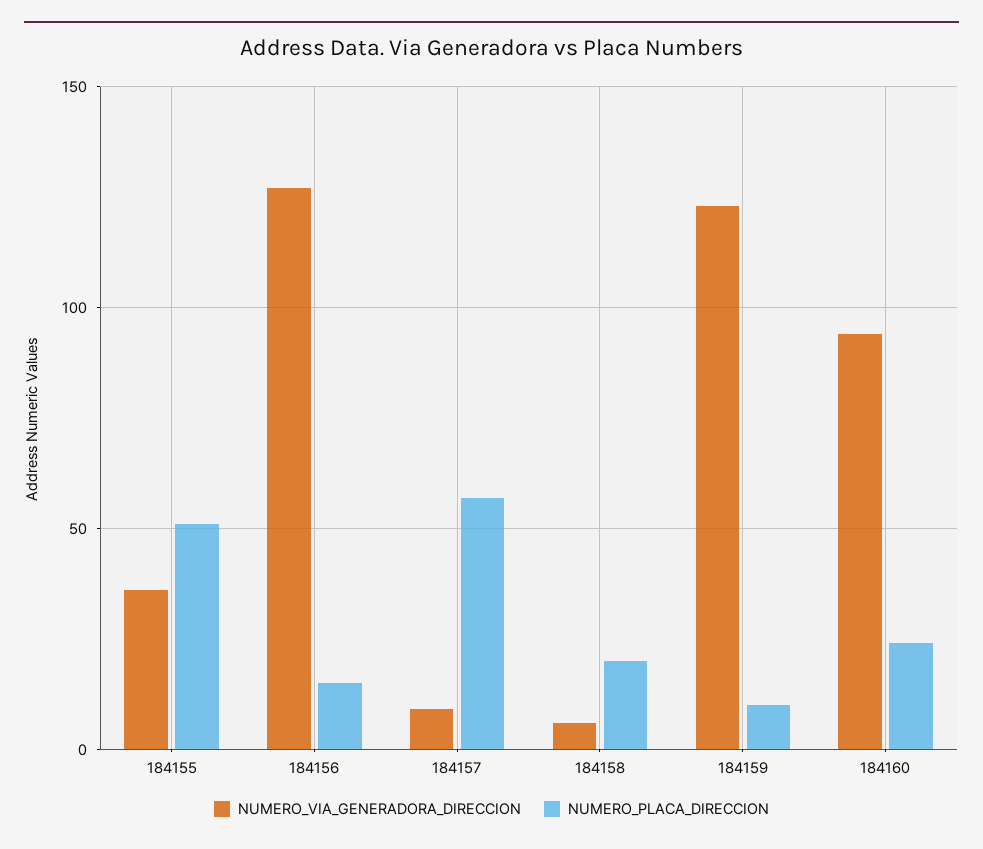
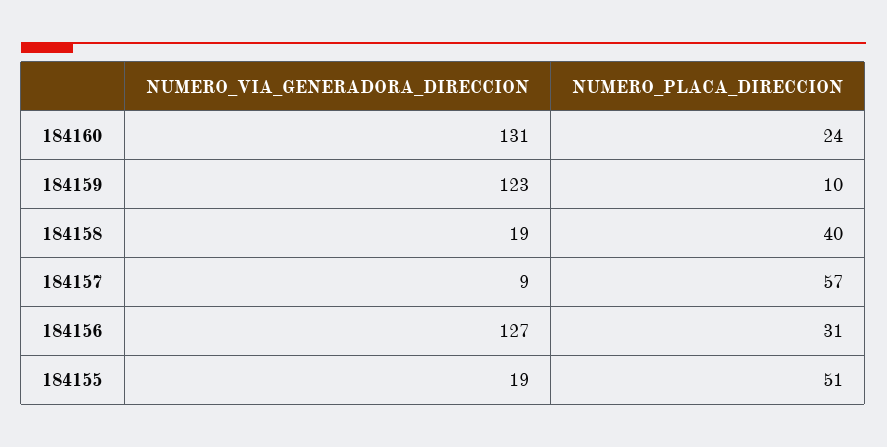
  {
    "NUMERO_VIA_GENERADORA_DIRECCION": {
-     "184155": 35,
+     "184155": 19,
      "184156": 127,
      "184157": 9,
-     "184158": 5,
+     "184158": 19,
      "184159": 123,
-     "184160": 95
+     "184160": 131
    },
    "NUMERO_PLACA_DIRECCION": {
      "184155": 51,
-     "184156": 15,
+     "184156": 31,
      "184157": 57,
-     "184158": 20,
+     "184158": 40,
      "184159": 10,
      "184160": 24
    }
  }

